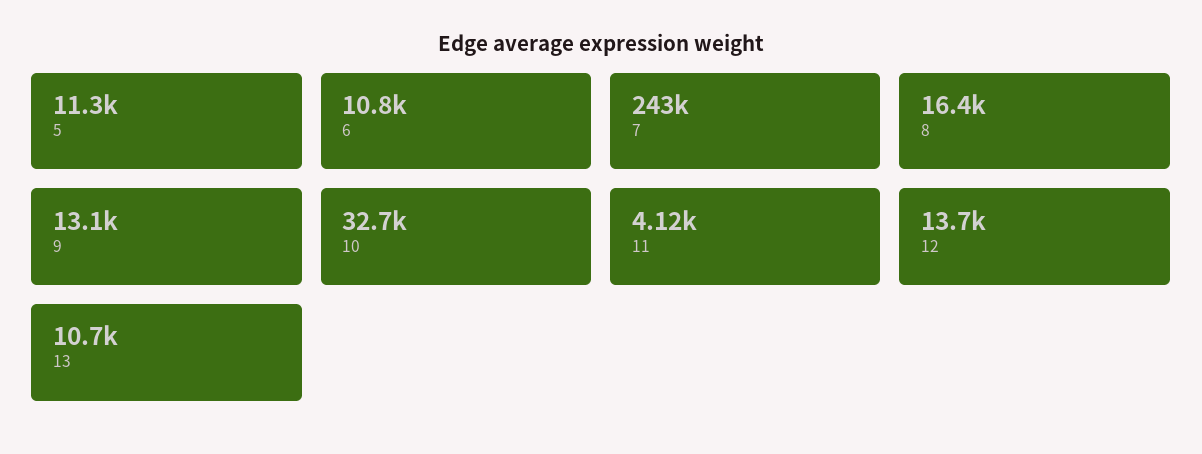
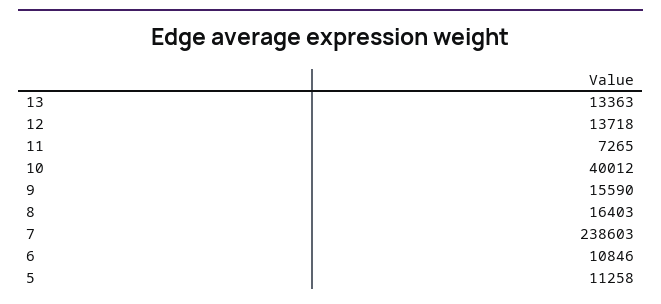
  {
    "5": 11258,
    "6": 10846,
-   "7": 243000,
+   "7": 238603,
    "8": 16403,
-   "9": 13100,
+   "9": 15590,
-   "10": 32700,
+   "10": 40012,
-   "11": 4120,
+   "11": 7265,
    "12": 13718,
-   "13": 10700
+   "13": 13363
  }

